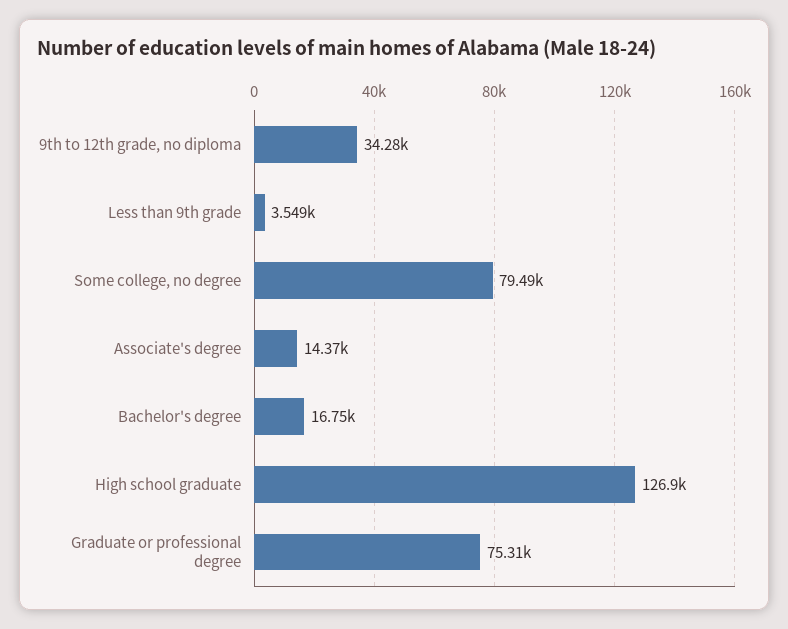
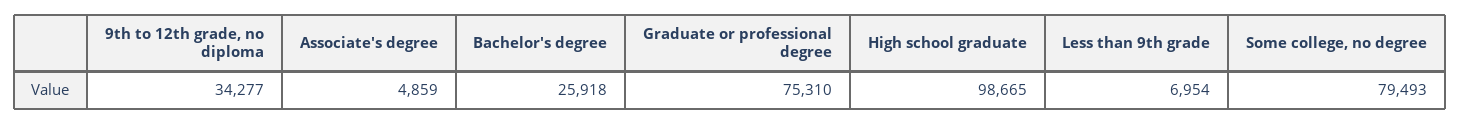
  {
    "9th to 12th grade, no diploma": 34277,
-   "Less than 9th grade": 3549,
+   "Less than 9th grade": 6954,
    "Some college, no degree": 79493,
-   "Associate's degree": 14370,
+   "Associate's degree": 4859,
-   "Bachelor's degree": 16750,
+   "Bachelor's degree": 25918,
-   "High school graduate": 126900,
+   "High school graduate": 98665,
    "Graduate or professional degree": 75310
  }

